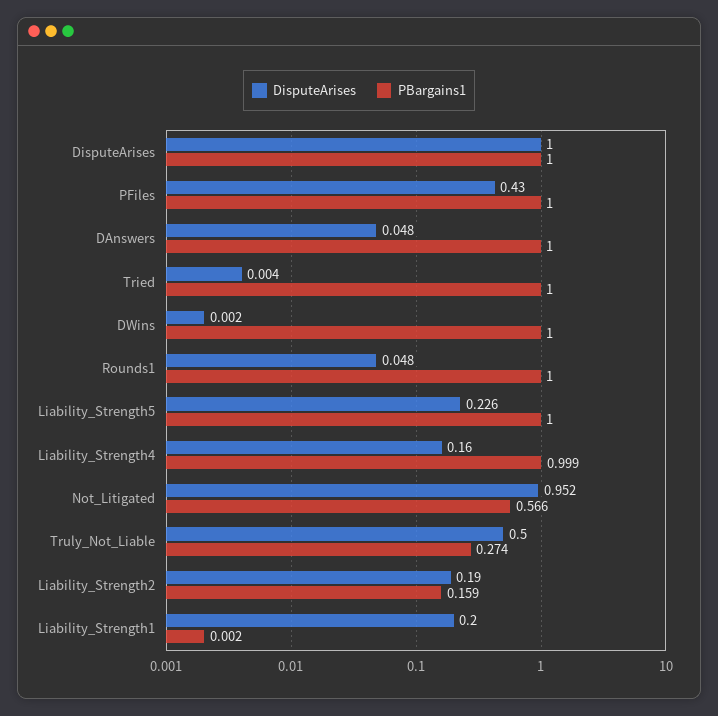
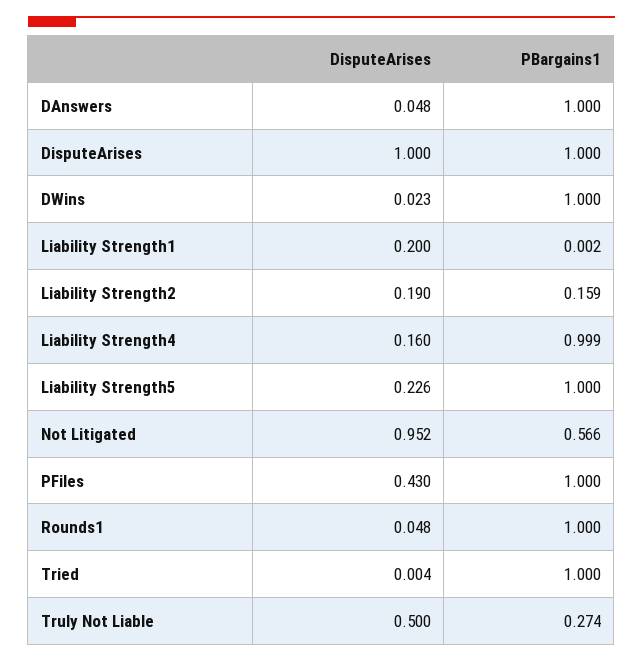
  {
    "DisputeArises": {
      "DisputeArises": 1,
      "PFiles": 0.43,
      "DAnswers": 0.048,
      "Tried": 0.004,
-     "DWins": 0.002,
+     "DWins": 0.023,
      "Rounds1": 0.048,
      "Liability_Strength5": 0.226,
      "Liability_Strength4": 0.16,
      "Not_Litigated": 0.952,
      "Truly_Not_Liable": 0.5,
      "Liability_Strength2": 0.19,
      "Liability_Strength1": 0.2
    },
    "PBargains1": {
      "DisputeArises": 1,
      "PFiles": 1,
      "DAnswers": 1,
      "Tried": 1,
      "DWins": 1,
      "Rounds1": 1,
      "Liability_Strength5": 1,
      "Liability_Strength4": 0.999,
      "Not_Litigated": 0.566,
      "Truly_Not_Liable": 0.274,
      "Liability_Strength2": 0.159,
      "Liability_Strength1": 0.002
    }
  }

